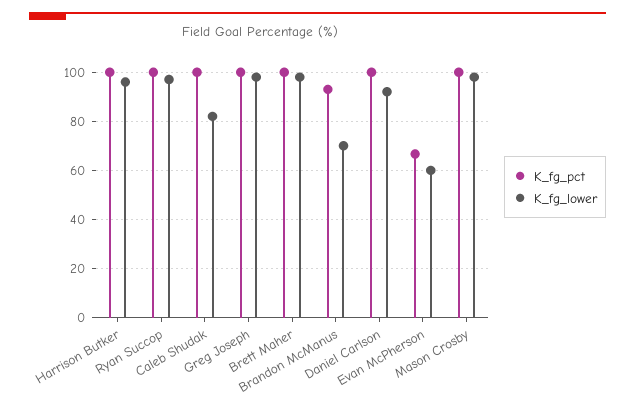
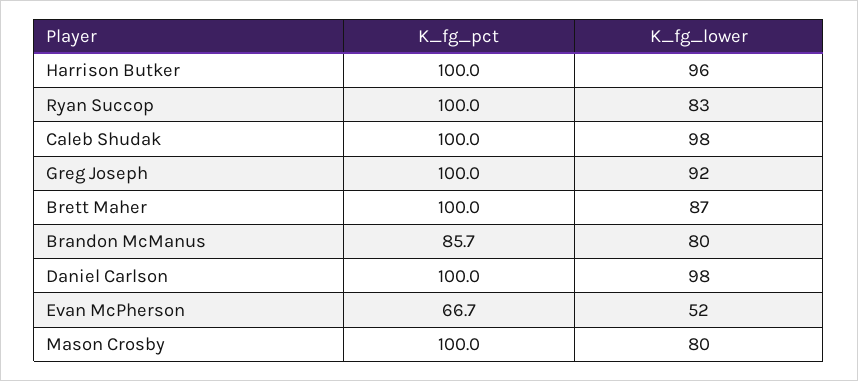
  {
    "K_fg_pct": {
      "Harrison Butker": 100,
      "Ryan Succop": 100,
      "Caleb Shudak": 100,
      "Greg Joseph": 100,
      "Brett Maher": 100,
-     "Brandon McManus": 92.5,
+     "Brandon McManus": 85.7,
      "Daniel Carlson": 100,
      "Evan McPherson": 66.7,
      "Mason Crosby": 100
    },
    "K_fg_lower": {
      "Harrison Butker": 96,
-     "Ryan Succop": 97.5,
+     "Ryan Succop": 83,
-     "Caleb Shudak": 82.5,
+     "Caleb Shudak": 98,
-     "Greg Joseph": 97.5,
+     "Greg Joseph": 92,
-     "Brett Maher": 97.5,
+     "Brett Maher": 87,
-     "Brandon McManus": 70,
+     "Brandon McManus": 80,
-     "Daniel Carlson": 92.5,
+     "Daniel Carlson": 98,
-     "Evan McPherson": 60,
+     "Evan McPherson": 52,
-     "Mason Crosby": 97.5
+     "Mason Crosby": 80
    }
  }

